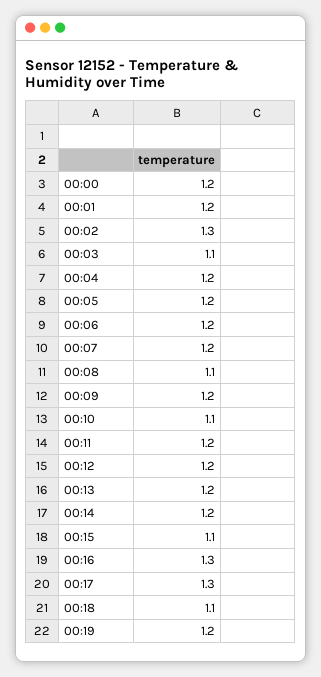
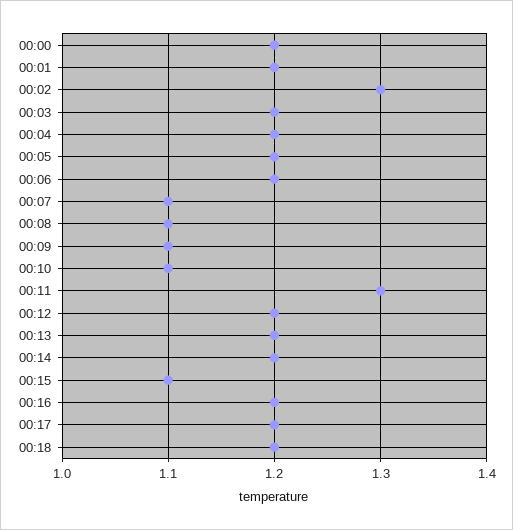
  {
    "00:00": 1.2,
    "00:01": 1.2,
    "00:02": 1.3,
-   "00:03": 1.1,
+   "00:03": 1.2,
    "00:04": 1.2,
    "00:05": 1.2,
    "00:06": 1.2,
-   "00:07": 1.2,
+   "00:07": 1.1,
    "00:08": 1.1,
-   "00:09": 1.2,
+   "00:09": 1.1,
    "00:10": 1.1,
-   "00:11": 1.2,
+   "00:11": 1.3,
    "00:12": 1.2,
    "00:13": 1.2,
    "00:14": 1.2,
    "00:15": 1.1,
-   "00:16": 1.3,
+   "00:16": 1.2,
-   "00:17": 1.3,
+   "00:17": 1.2,
-   "00:18": 1.1,
+   "00:18": 1.2
-   "00:19": 1.2
  }

